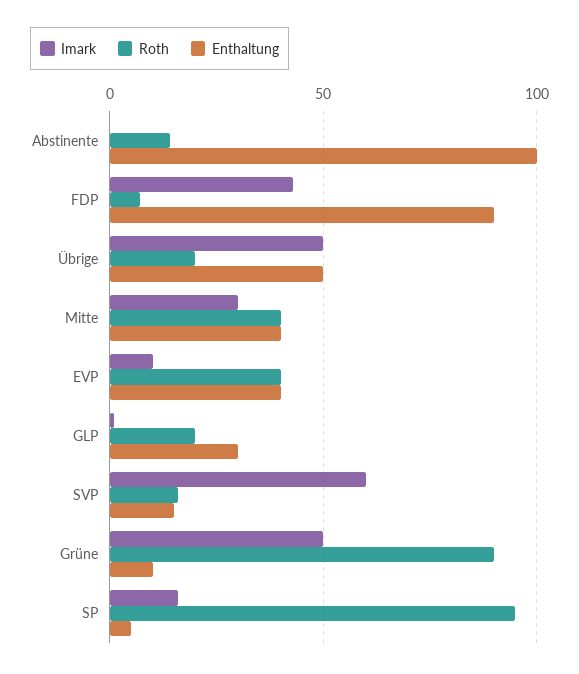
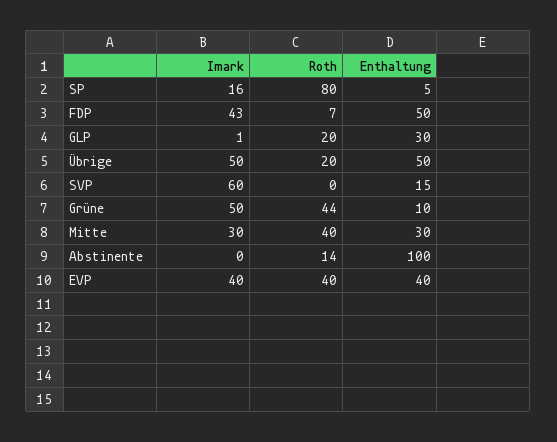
  {
    "Imark": {
      "Abstinente": 0,
      "FDP": 43,
      "Übrige": 50,
      "Mitte": 30,
-     "EVP": 10,
+     "EVP": 40,
      "GLP": 1,
      "SVP": 60,
      "Grüne": 50,
      "SP": 16
    },
    "Roth": {
      "Abstinente": 14,
      "FDP": 7,
      "Übrige": 20,
      "Mitte": 40,
      "EVP": 40,
      "GLP": 20,
-     "SVP": 15,
+     "SVP": 0,
-     "Grüne": 90,
+     "Grüne": 44,
-     "SP": 95
+     "SP": 80
    },
    "Enthaltung": {
      "Abstinente": 100,
-     "FDP": 90,
+     "FDP": 50,
      "Übrige": 50,
-     "Mitte": 40,
+     "Mitte": 30,
      "EVP": 40,
      "GLP": 30,
      "SVP": 15,
      "Grüne": 10,
      "SP": 5
    }
  }

